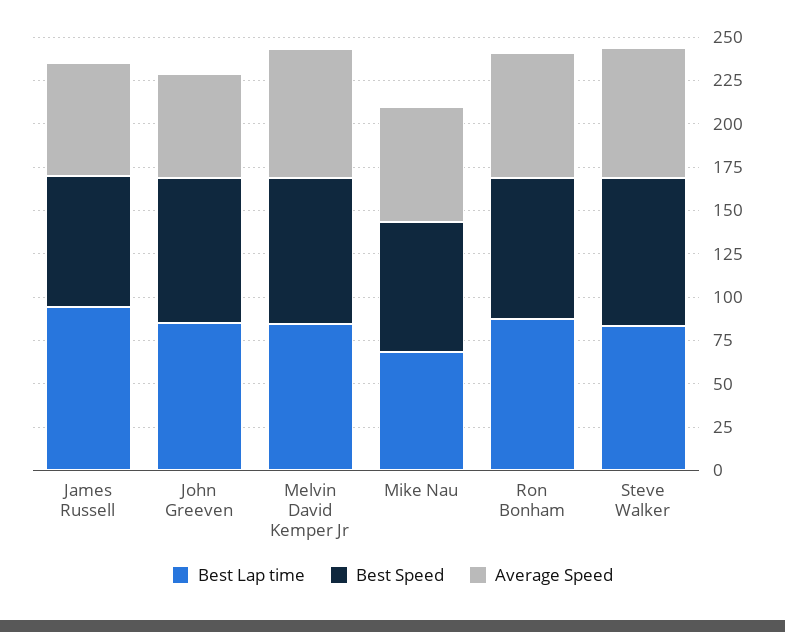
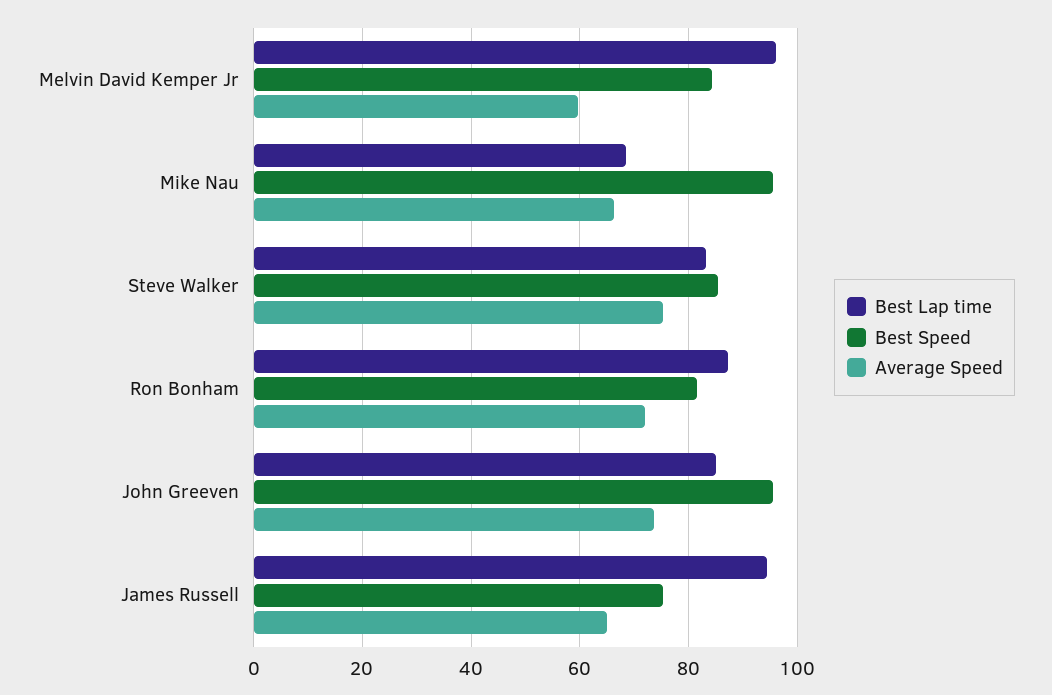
  {
    "Best Lap time": {
      "James Russell": 94,
      "John Greeven": 84,
-     "Melvin David Kemper Jr": 85,
+     "Melvin David Kemper Jr": 96,
      "Mike Nau": 68,
      "Ron Bonham": 88,
      "Steve Walker": 84
    },
    "Best Speed": {
      "James Russell": 76,
-     "John Greeven": 85,
+     "John Greeven": 96,
      "Melvin David Kemper Jr": 84,
-     "Mike Nau": 75,
+     "Mike Nau": 96,
      "Ron Bonham": 82,
      "Steve Walker": 86
    },
    "Average Speed": {
      "James Russell": 64,
-     "John Greeven": 60,
+     "John Greeven": 74,
-     "Melvin David Kemper Jr": 75,
+     "Melvin David Kemper Jr": 60,
      "Mike Nau": 66,
      "Ron Bonham": 72,
      "Steve Walker": 76
    }
  }

